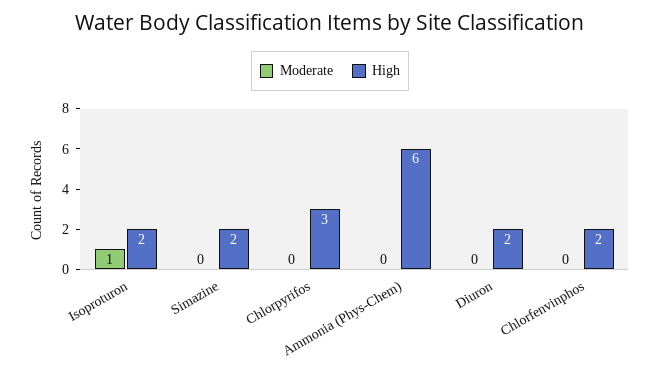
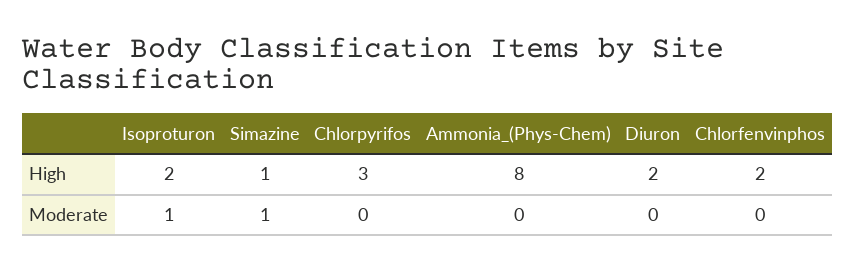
  {
    "Moderate": {
      "Isoproturon": 1,
-     "Simazine": 0,
+     "Simazine": 1,
      "Chlorpyrifos": 0,
      "Ammonia (Phys-Chem)": 0,
      "Diuron": 0,
      "Chlorfenvinphos": 0
    },
    "High": {
      "Isoproturon": 2,
-     "Simazine": 2,
+     "Simazine": 1,
      "Chlorpyrifos": 3,
-     "Ammonia (Phys-Chem)": 6,
+     "Ammonia (Phys-Chem)": 8,
      "Diuron": 2,
      "Chlorfenvinphos": 2
    }
  }

